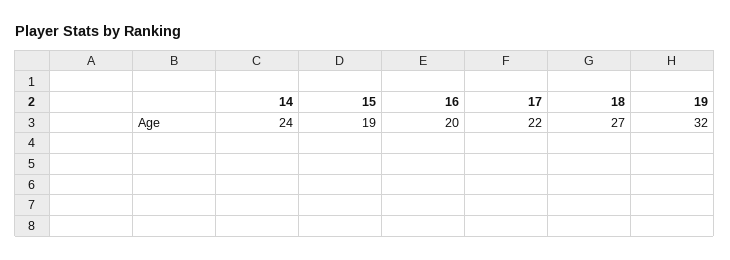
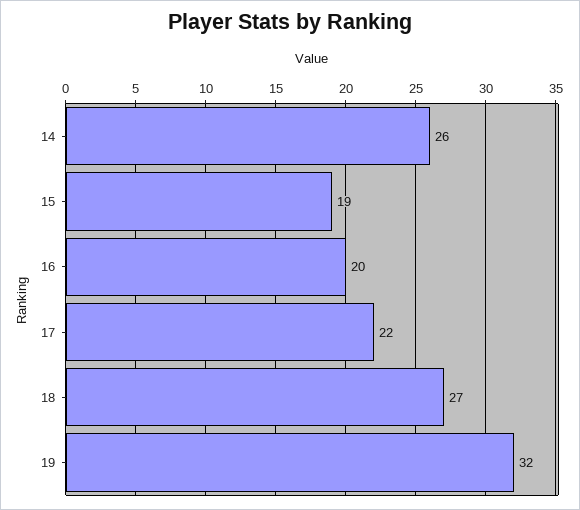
  {
-   "14": 24,
+   "14": 26,
    "15": 19,
    "16": 20,
    "17": 22,
    "18": 27,
    "19": 32
  }

